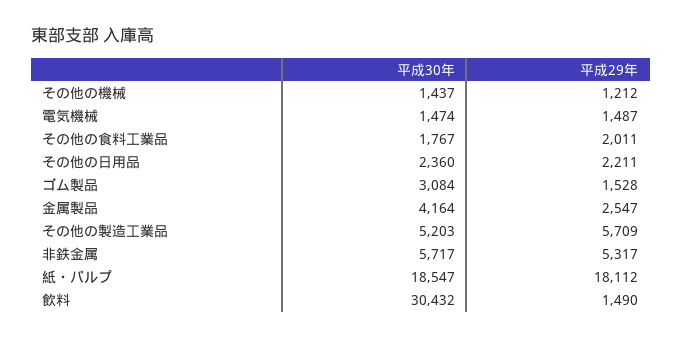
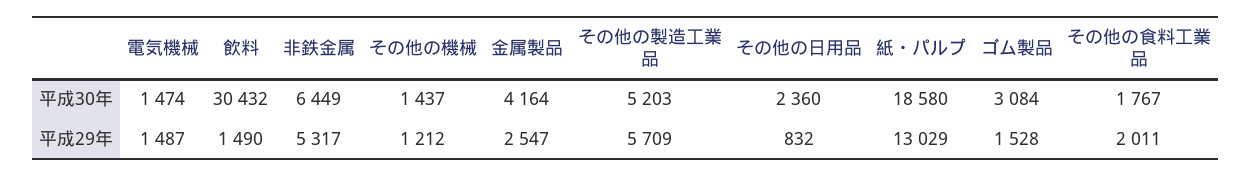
  {
    "平成30年": {
      "その他の機械": 1437,
      "電気機械": 1474,
      "その他の食料工業品": 1767,
      "その他の日用品": 2360,
      "ゴム製品": 3084,
      "金属製品": 4164,
      "その他の製造工業品": 5203,
-     "非鉄金属": 5717,
+     "非鉄金属": 6449,
-     "紙・パルプ": 18547,
+     "紙・パルプ": 18580,
      "飲料": 30432
    },
    "平成29年": {
      "その他の機械": 1212,
      "電気機械": 1487,
      "その他の食料工業品": 2011,
-     "その他の日用品": 2211,
+     "その他の日用品": 832,
      "ゴム製品": 1528,
      "金属製品": 2547,
      "その他の製造工業品": 5709,
      "非鉄金属": 5317,
-     "紙・パルプ": 18112,
+     "紙・パルプ": 13029,
      "飲料": 1490
    }
  }

